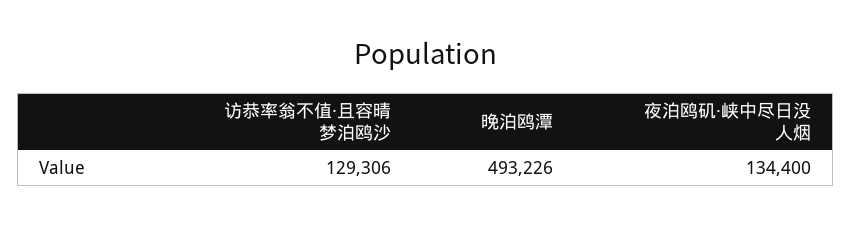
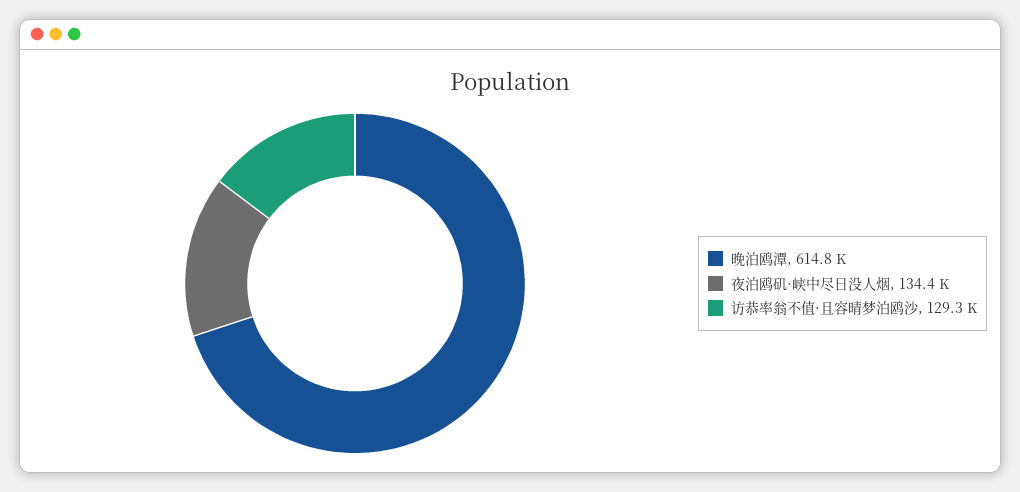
  {
    "访恭率翁不值·且容晴梦泊鸥沙": 129306,
-   "晚泊鸥潭": 493226,
+   "晚泊鸥潭": 614800,
    "夜泊鸥矶·峡中尽日没人烟": 134400
  }

